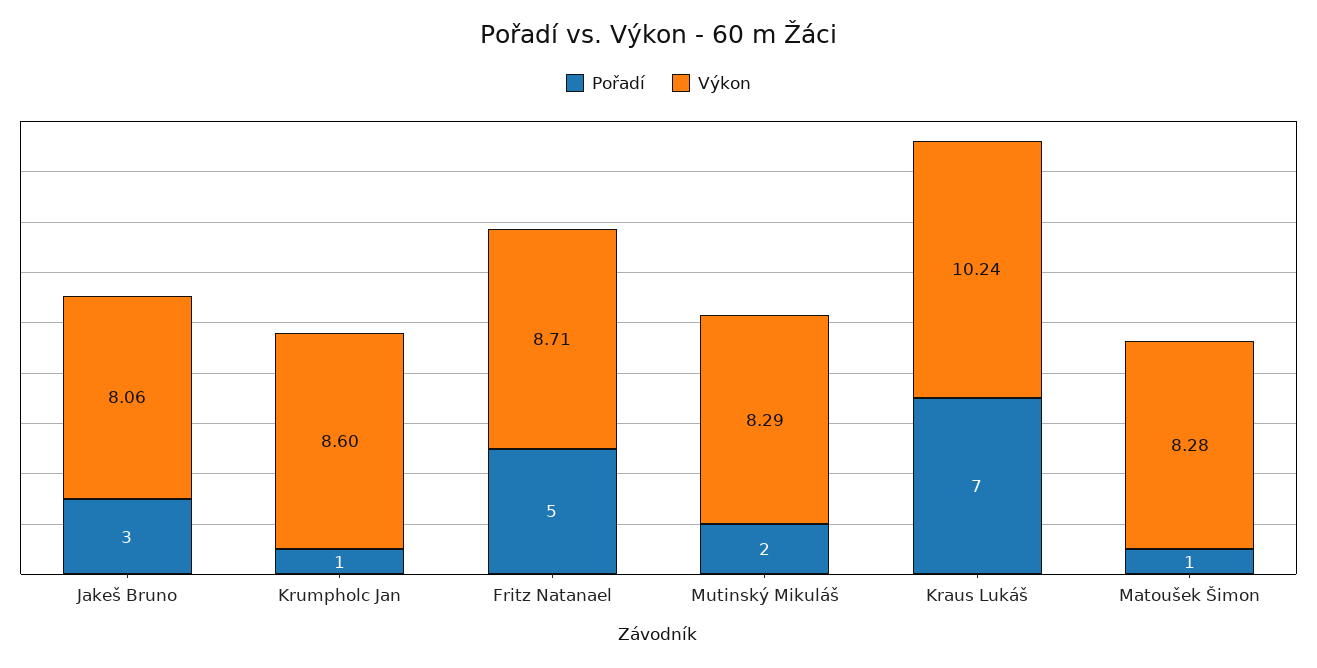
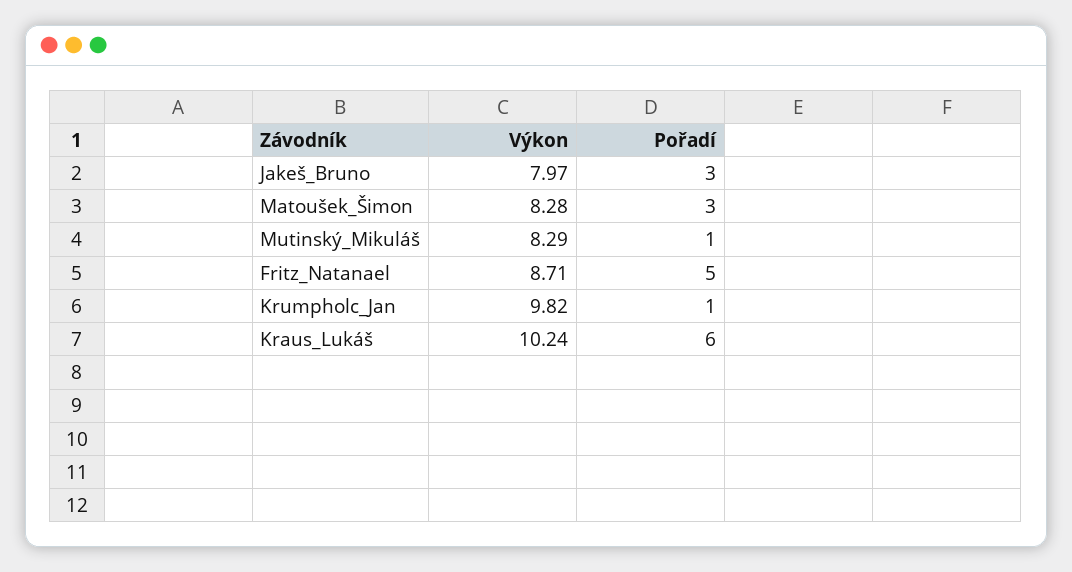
  {
    "Pořadí": {
      "Jakeš Bruno": 3,
      "Krumpholc Jan": 1,
      "Fritz Natanael": 5,
-     "Mutinský Mikuláš": 2,
+     "Mutinský Mikuláš": 1,
-     "Kraus Lukáš": 7,
+     "Kraus Lukáš": 6,
-     "Matoušek Šimon": 1
+     "Matoušek Šimon": 3
    },
    "Výkon": {
-     "Jakeš Bruno": 8.06,
+     "Jakeš Bruno": 7.97,
-     "Krumpholc Jan": 8.6,
+     "Krumpholc Jan": 9.82,
      "Fritz Natanael": 8.71,
      "Mutinský Mikuláš": 8.29,
      "Kraus Lukáš": 10.24,
      "Matoušek Šimon": 8.28
    }
  }

